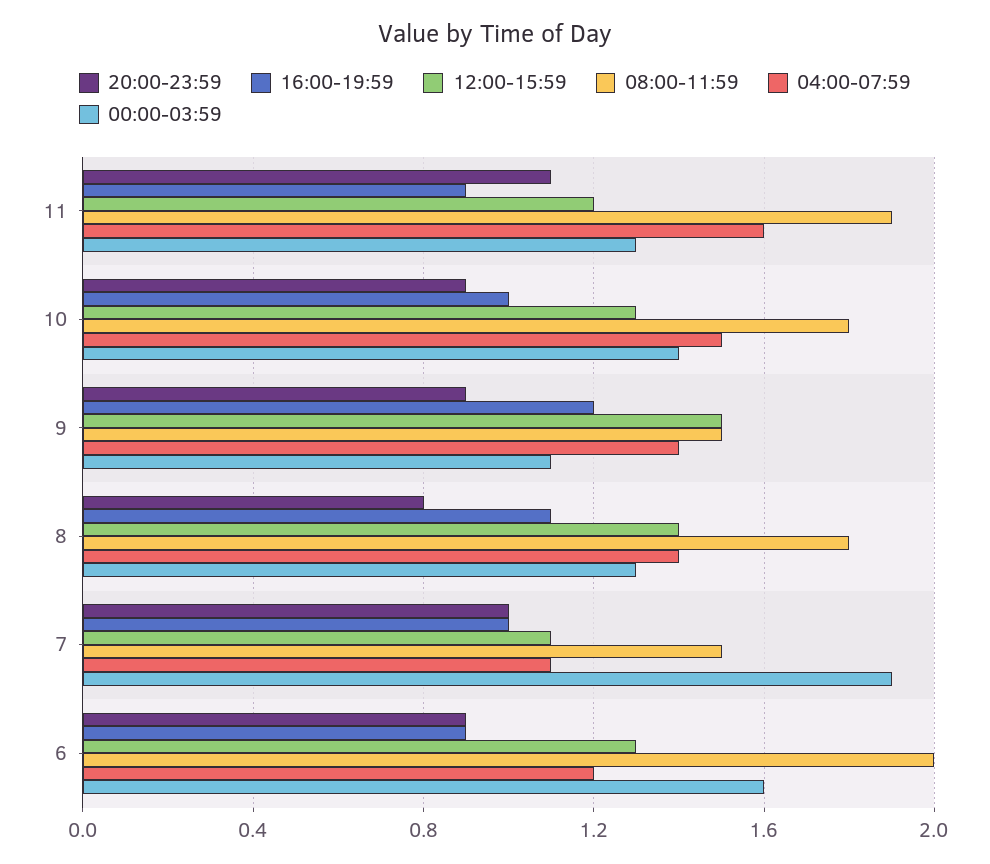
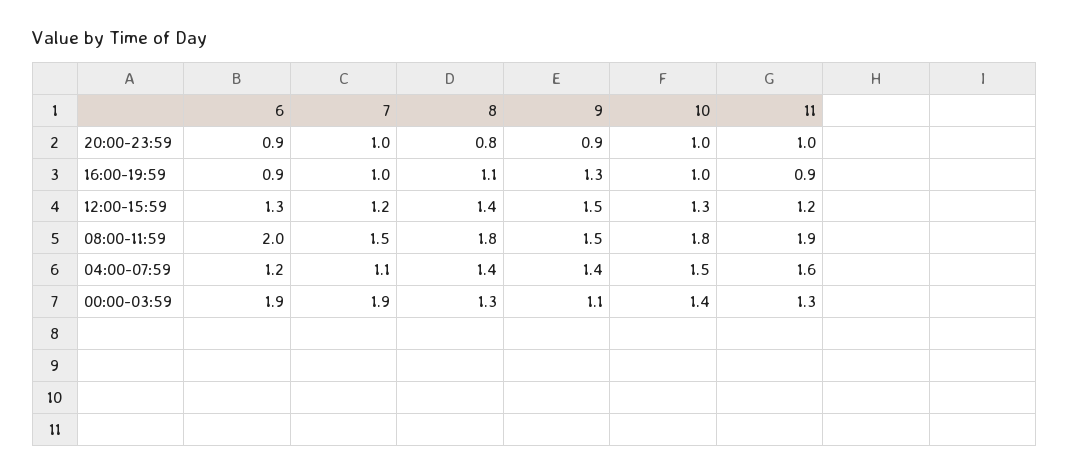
  {
    "20:00-23:59": {
-     "11": 1.1,
+     "11": 1,
-     "10": 0.9,
+     "10": 1,
      "9": 0.9,
      "8": 0.8,
      "7": 1,
      "6": 0.9
    },
    "16:00-19:59": {
      "11": 0.9,
      "10": 1,
-     "9": 1.2,
+     "9": 1.3,
      "8": 1.1,
      "7": 1,
      "6": 0.9
    },
    "12:00-15:59": {
      "11": 1.2,
      "10": 1.3,
      "9": 1.5,
      "8": 1.4,
-     "7": 1.1,
+     "7": 1.2,
      "6": 1.3
    },
    "08:00-11:59": {
      "11": 1.9,
      "10": 1.8,
      "9": 1.5,
      "8": 1.8,
      "7": 1.5,
      "6": 2
    },
    "04:00-07:59": {
      "11": 1.6,
      "10": 1.5,
      "9": 1.4,
      "8": 1.4,
      "7": 1.1,
      "6": 1.2
    },
    "00:00-03:59": {
      "11": 1.3,
      "10": 1.4,
      "9": 1.1,
      "8": 1.3,
      "7": 1.9,
-     "6": 1.6
+     "6": 1.9
    }
  }

